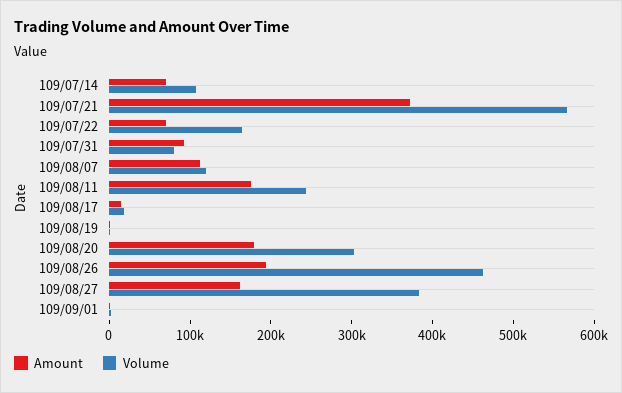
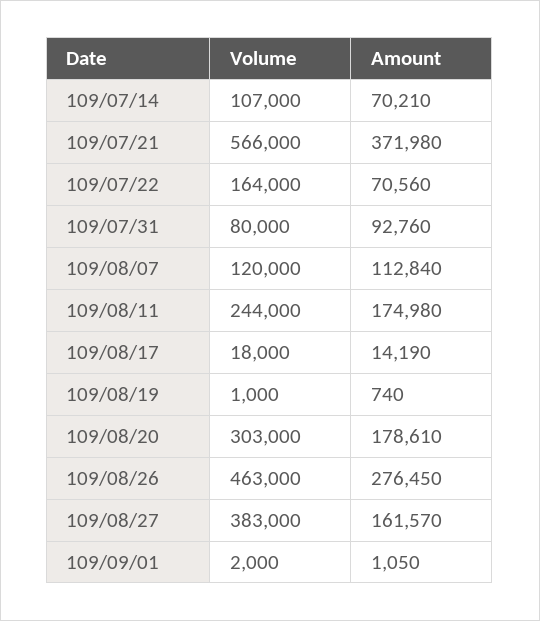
  {
    "Amount": {
      "109/07/14": 70210,
      "109/07/21": 371980,
      "109/07/22": 70560,
      "109/07/31": 92760,
      "109/08/07": 112840,
      "109/08/11": 174980,
      "109/08/17": 14190,
      "109/08/19": 740,
      "109/08/20": 178610,
-     "109/08/26": 200000,
+     "109/08/26": 276450,
      "109/08/27": 161570,
      "109/09/01": 1050
    },
    "Volume": {
      "109/07/14": 107000,
      "109/07/21": 566000,
      "109/07/22": 164000,
      "109/07/31": 80000,
      "109/08/07": 120000,
      "109/08/11": 244000,
      "109/08/17": 18000,
      "109/08/19": 1000,
      "109/08/20": 303000,
      "109/08/26": 463000,
      "109/08/27": 383000,
      "109/09/01": 2000
    }
  }

